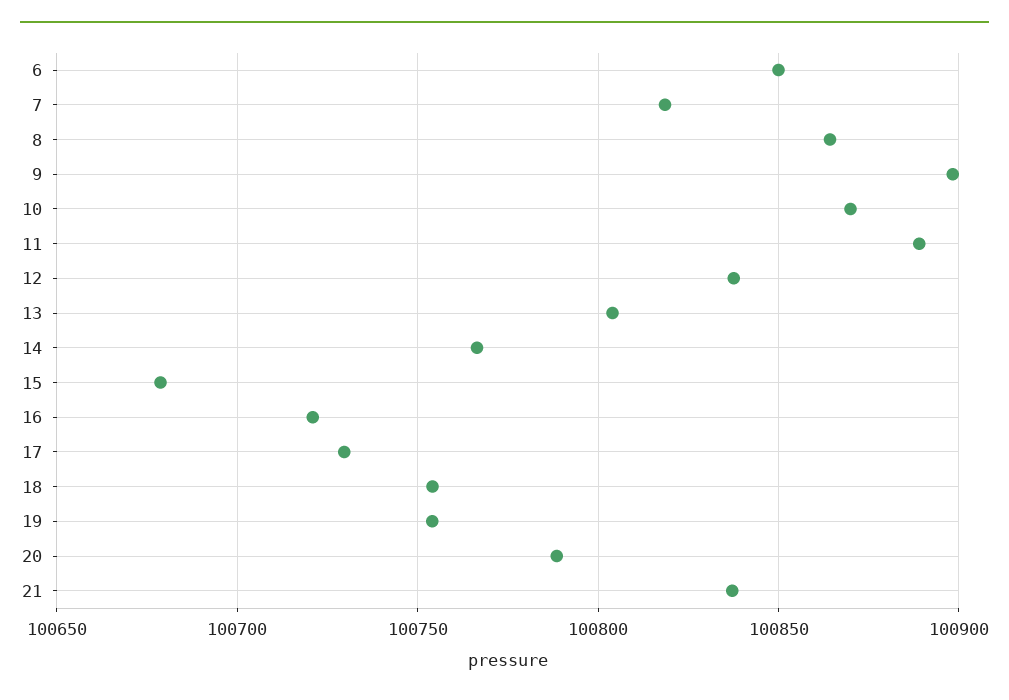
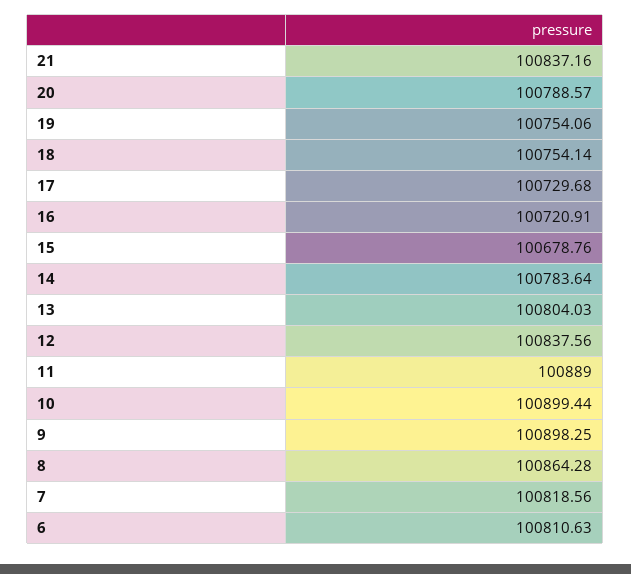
  {
-   "6": 100850,
+   "6": 100810.63,
    "7": 100818.56,
    "8": 100864.28,
    "9": 100898.25,
-   "10": 100870,
+   "10": 100899.44,
    "11": 100889,
    "12": 100837.56,
    "13": 100804.03,
-   "14": 100765,
+   "14": 100783.64,
    "15": 100678.76,
    "16": 100720.91,
    "17": 100729.68,
    "18": 100754.14,
    "19": 100754.06,
    "20": 100788.57,
    "21": 100837.16
  }

